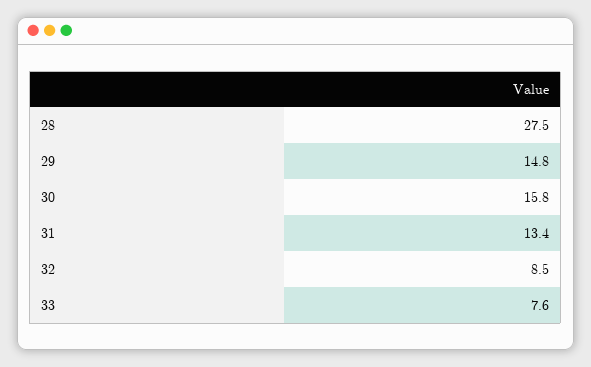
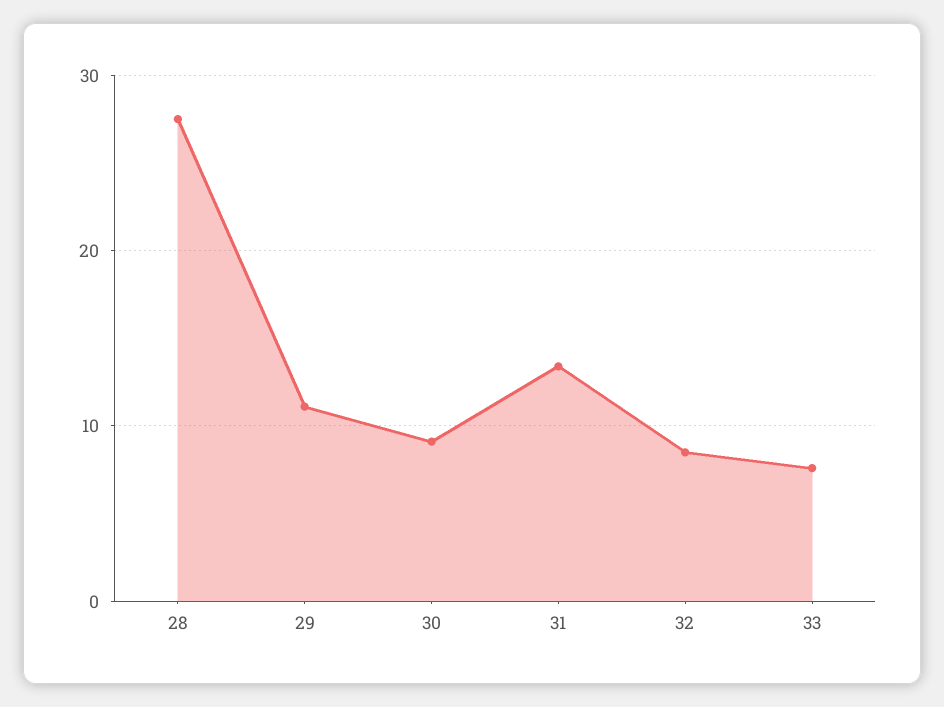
  {
    "28": 27.5,
-   "29": 14.8,
+   "29": 11,
-   "30": 15.8,
+   "30": 9,
    "31": 13.4,
    "32": 8.5,
    "33": 7.6
  }

